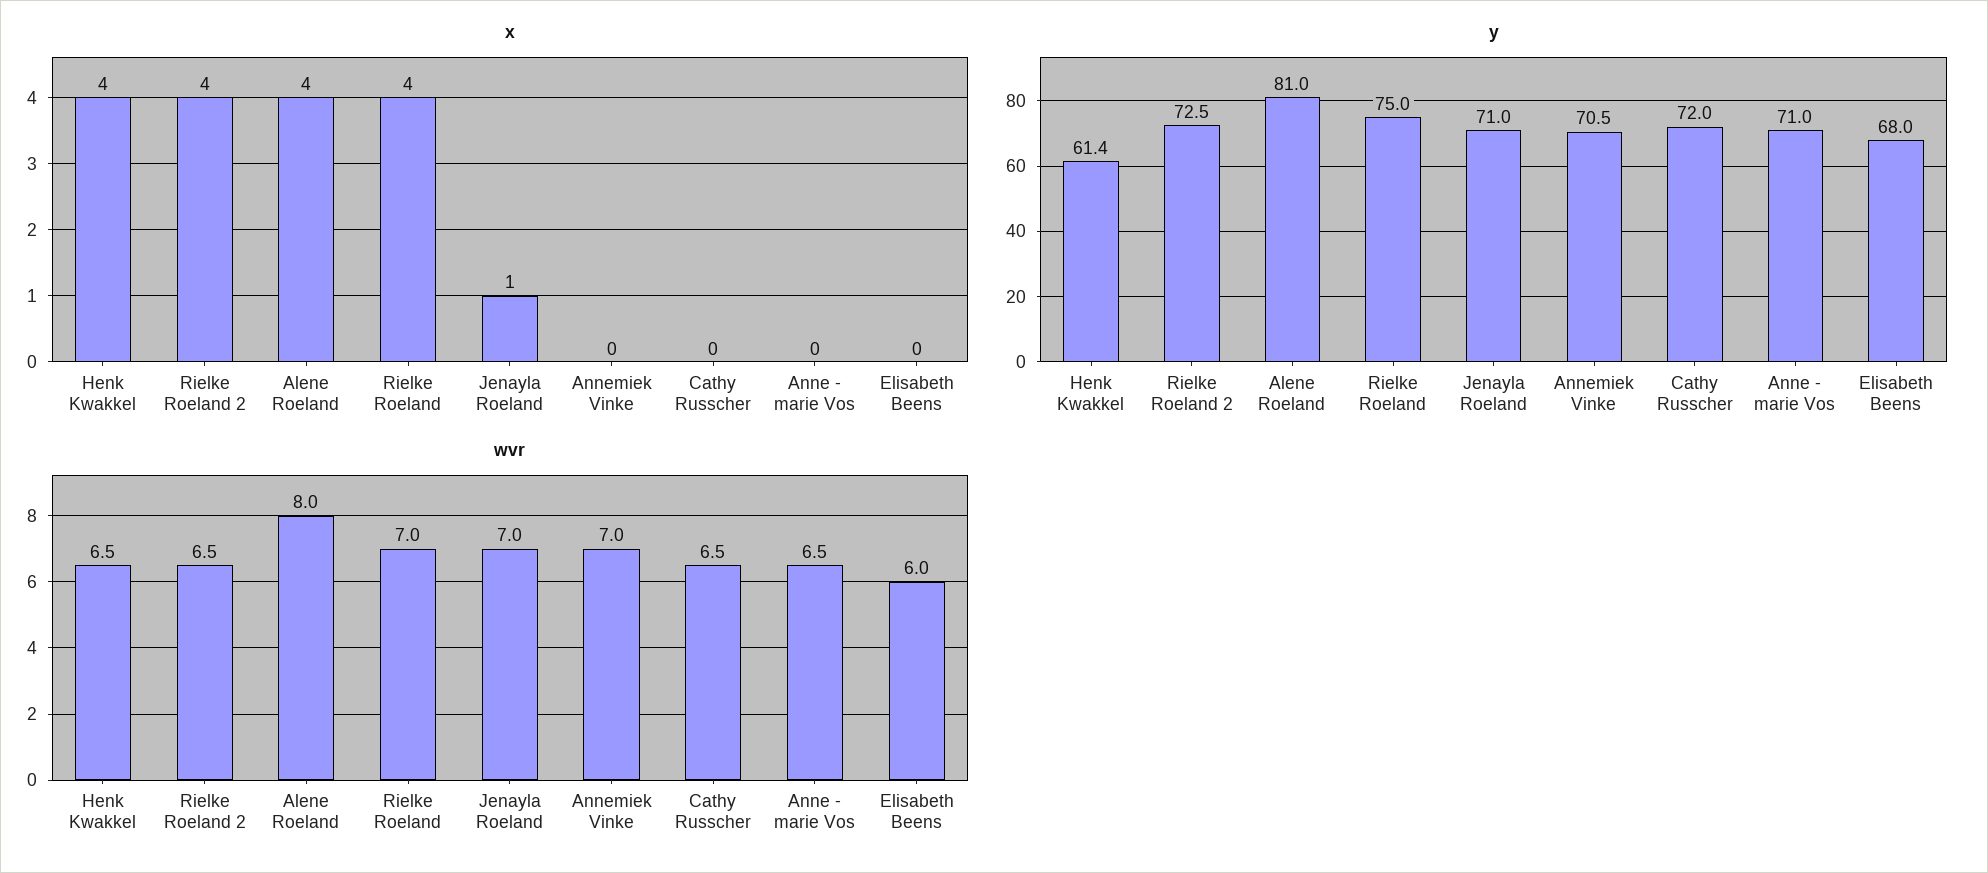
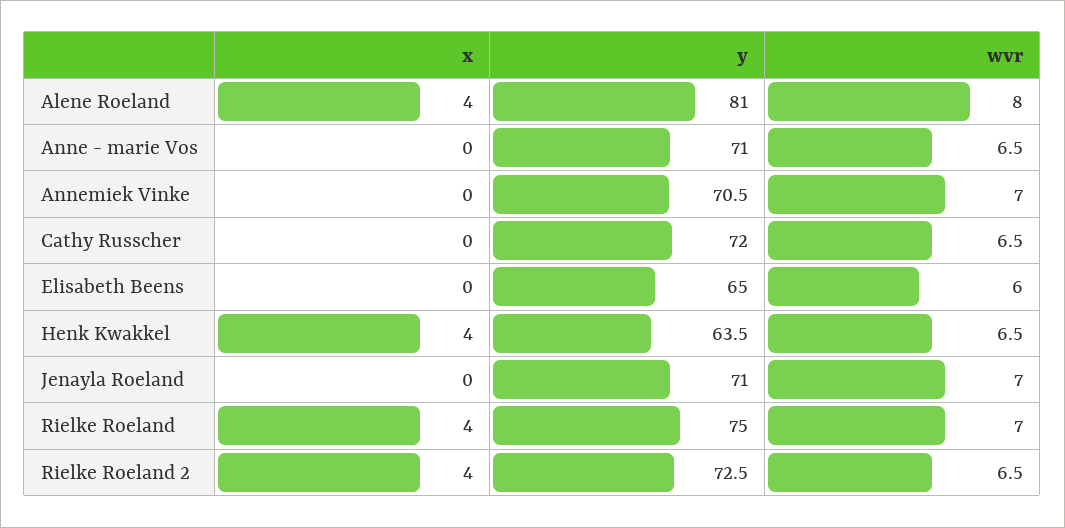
  {
    "x": {
      "Henk Kwakkel": 4,
      "Rielke Roeland 2": 4,
      "Alene Roeland": 4,
      "Rielke Roeland": 4,
-     "Jenayla Roeland": 1,
+     "Jenayla Roeland": 0,
      "Annemiek Vinke": 0,
      "Cathy Russcher": 0,
      "Anne - marie Vos": 0,
      "Elisabeth Beens": 0
    },
    "y": {
-     "Henk Kwakkel": 61.4,
+     "Henk Kwakkel": 63.5,
      "Rielke Roeland 2": 72.5,
      "Alene Roeland": 81,
      "Rielke Roeland": 75,
      "Jenayla Roeland": 71,
      "Annemiek Vinke": 70.5,
      "Cathy Russcher": 72,
      "Anne - marie Vos": 71,
-     "Elisabeth Beens": 68
+     "Elisabeth Beens": 65
    },
    "wvr": {
      "Henk Kwakkel": 6.5,
      "Rielke Roeland 2": 6.5,
      "Alene Roeland": 8,
      "Rielke Roeland": 7,
      "Jenayla Roeland": 7,
      "Annemiek Vinke": 7,
      "Cathy Russcher": 6.5,
      "Anne - marie Vos": 6.5,
      "Elisabeth Beens": 6
    }
  }

